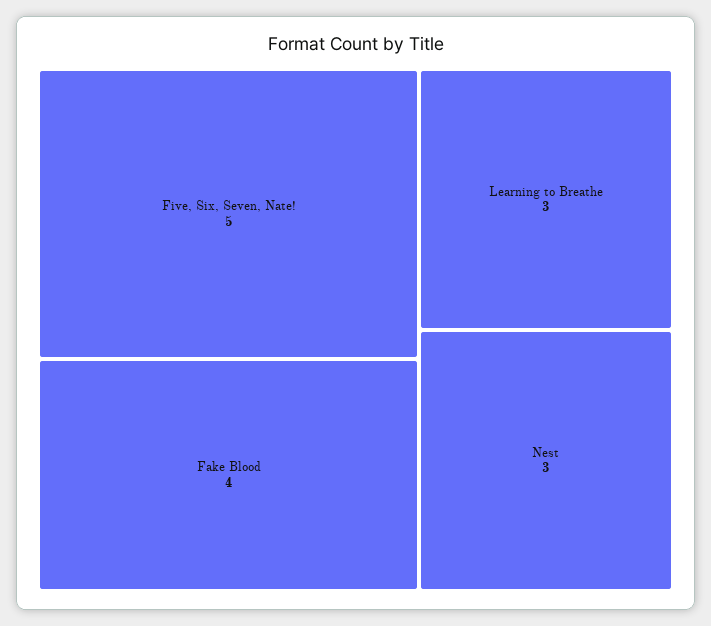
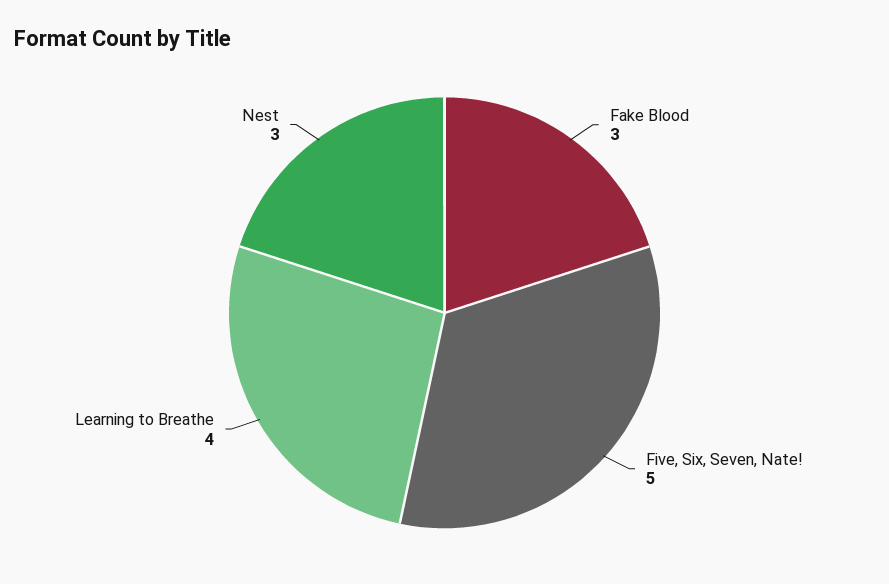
  {
    "Five, Six, Seven, Nate!": 5,
-   "Fake Blood": 4,
+   "Fake Blood": 3,
-   "Learning to Breathe": 3,
+   "Learning to Breathe": 4,
    "Nest": 3
  }

